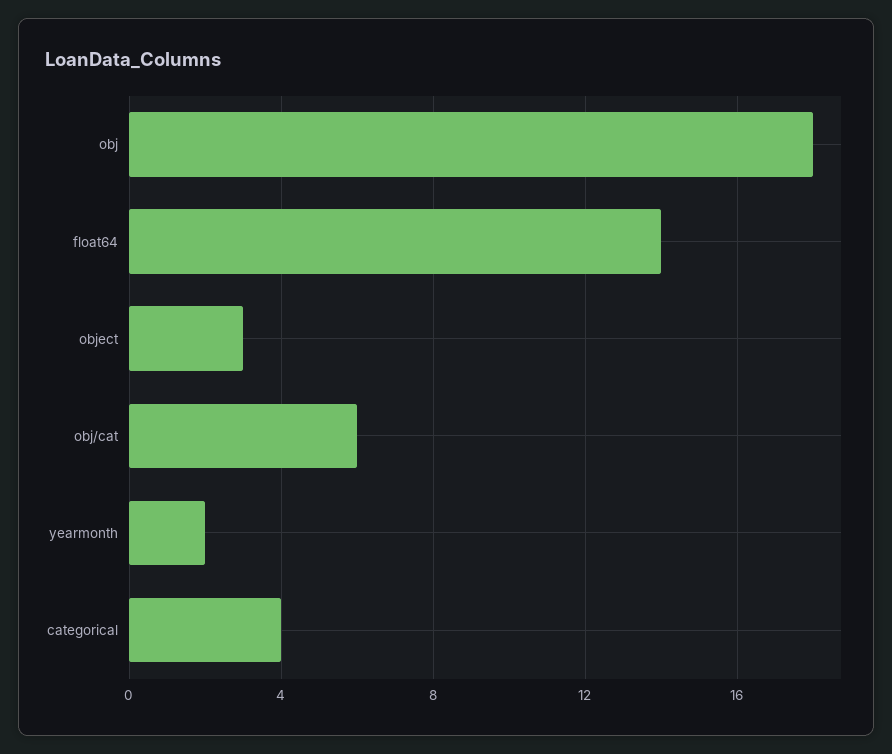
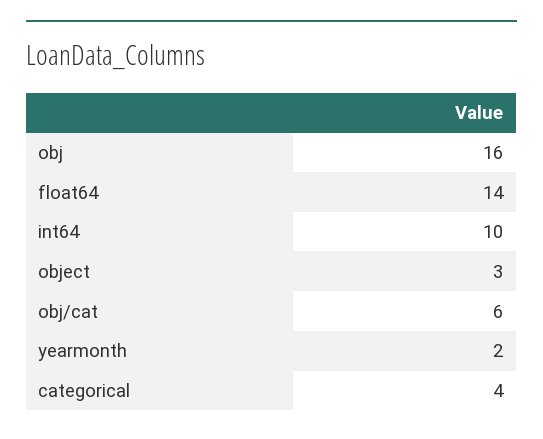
  {
-   "obj": 18,
+   "obj": 16,
    "float64": 14,
    "object": 3,
    "obj/cat": 6,
    "yearmonth": 2,
-   "categorical": 4
+   "categorical": 4,
+   "int64": 10
  }

